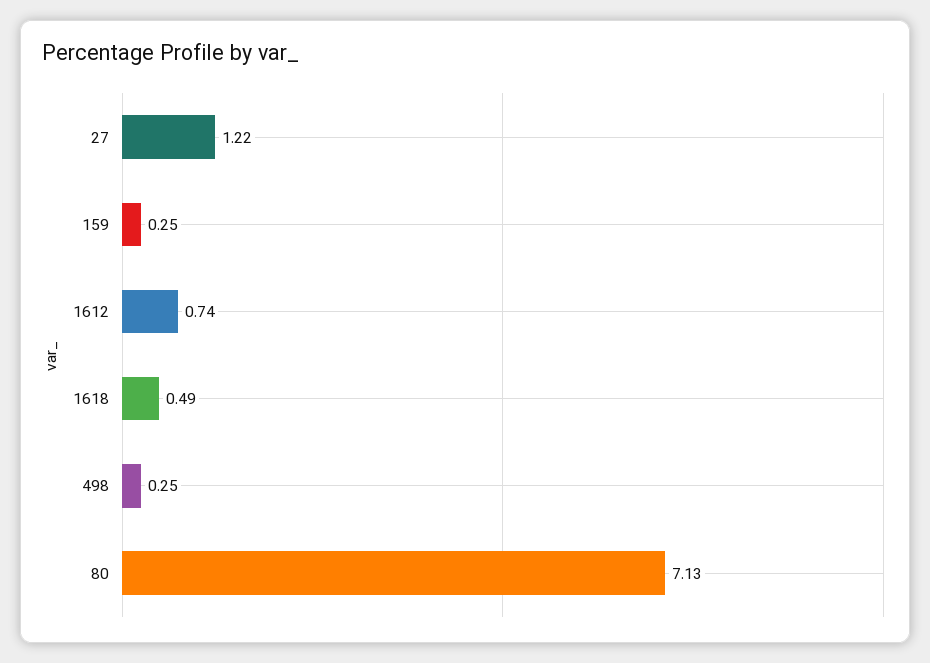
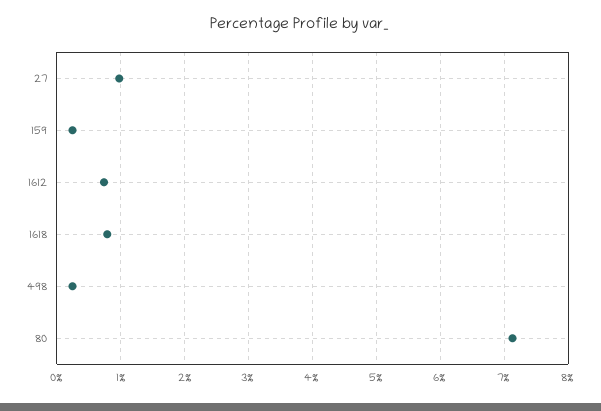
  {
-   "27": 1.22,
+   "27": 1,
    "159": 0.25,
    "1612": 0.74,
-   "1618": 0.49,
+   "1618": 0.8,
    "498": 0.25,
    "80": 7.13
  }

